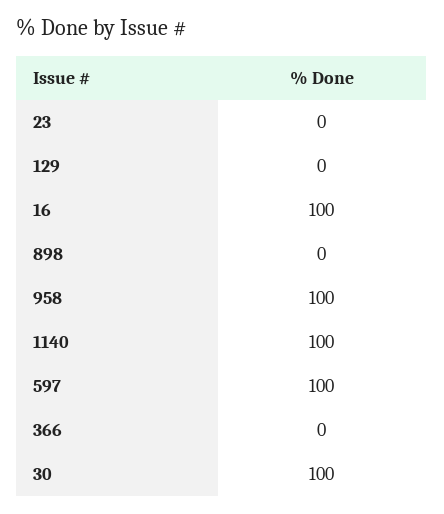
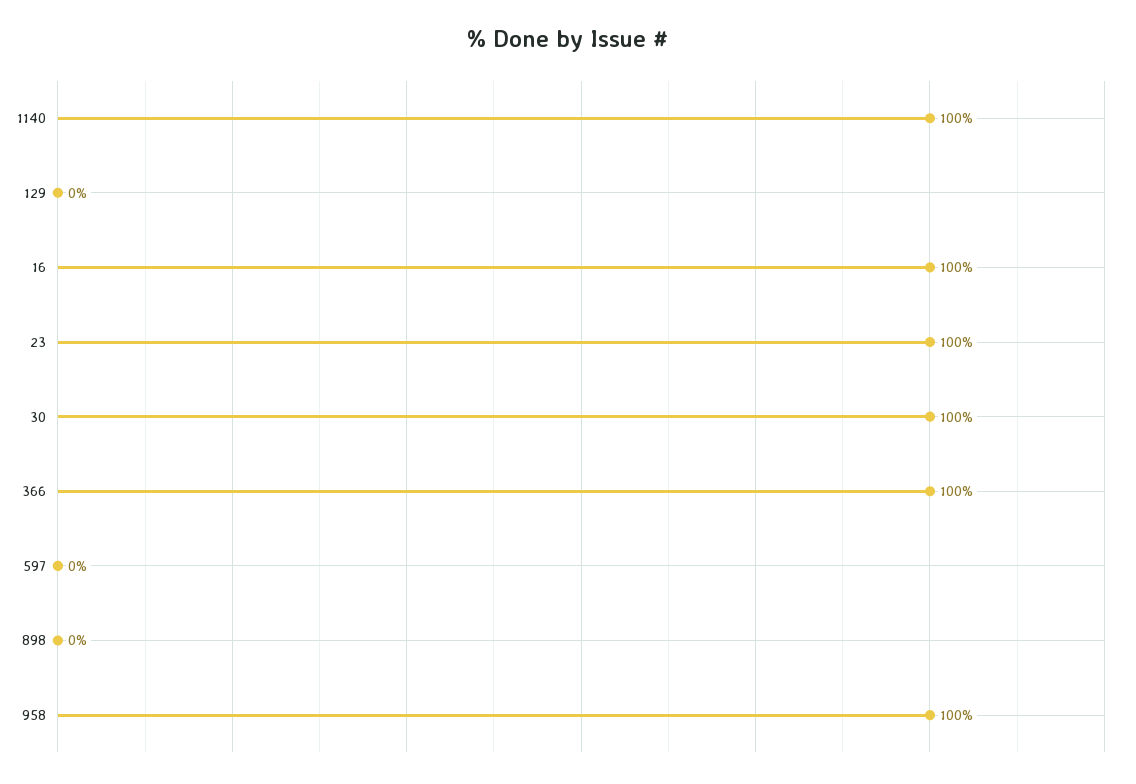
  {
-   "23": 0,
+   "23": 100,
    "129": 0,
    "16": 100,
    "898": 0,
    "958": 100,
    "1140": 100,
-   "597": 100,
+   "597": 0,
-   "366": 0,
+   "366": 100,
    "30": 100
  }

